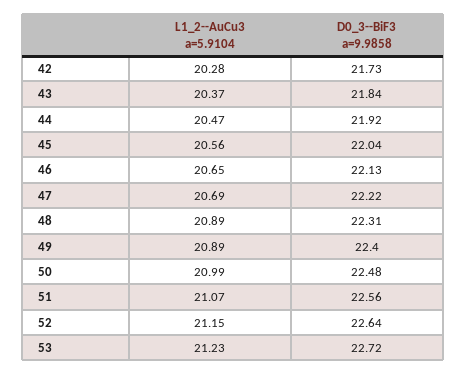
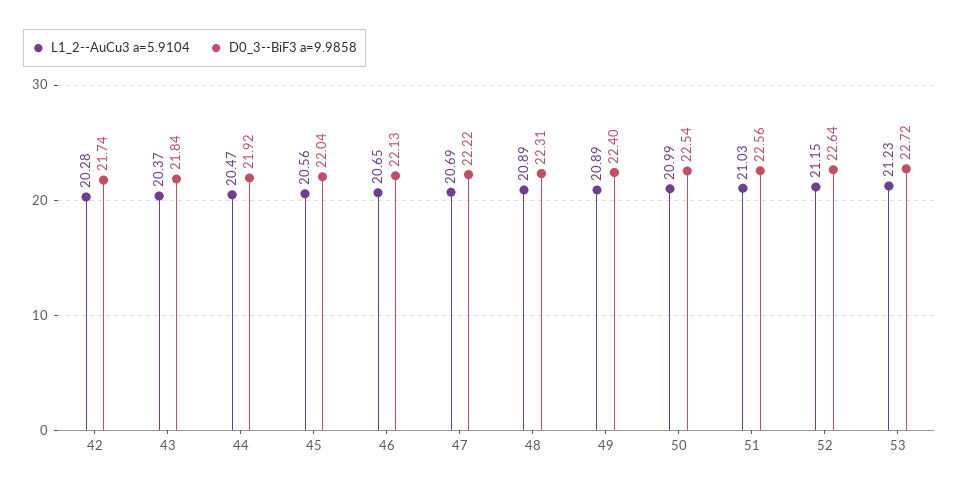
  {
    "L1_2--AuCu3 a=5.9104": {
      "42": 20.28,
      "43": 20.37,
      "44": 20.47,
      "45": 20.56,
      "46": 20.65,
      "47": 20.69,
      "48": 20.89,
      "49": 20.89,
      "50": 20.99,
-     "51": 21.07,
+     "51": 21.03,
      "52": 21.15,
      "53": 21.23
    },
    "D0_3--BiF3 a=9.9858": {
-     "42": 21.73,
+     "42": 21.74,
      "43": 21.84,
      "44": 21.92,
      "45": 22.04,
      "46": 22.13,
      "47": 22.22,
      "48": 22.31,
      "49": 22.4,
-     "50": 22.48,
+     "50": 22.54,
      "51": 22.56,
      "52": 22.64,
      "53": 22.72
    }
  }

